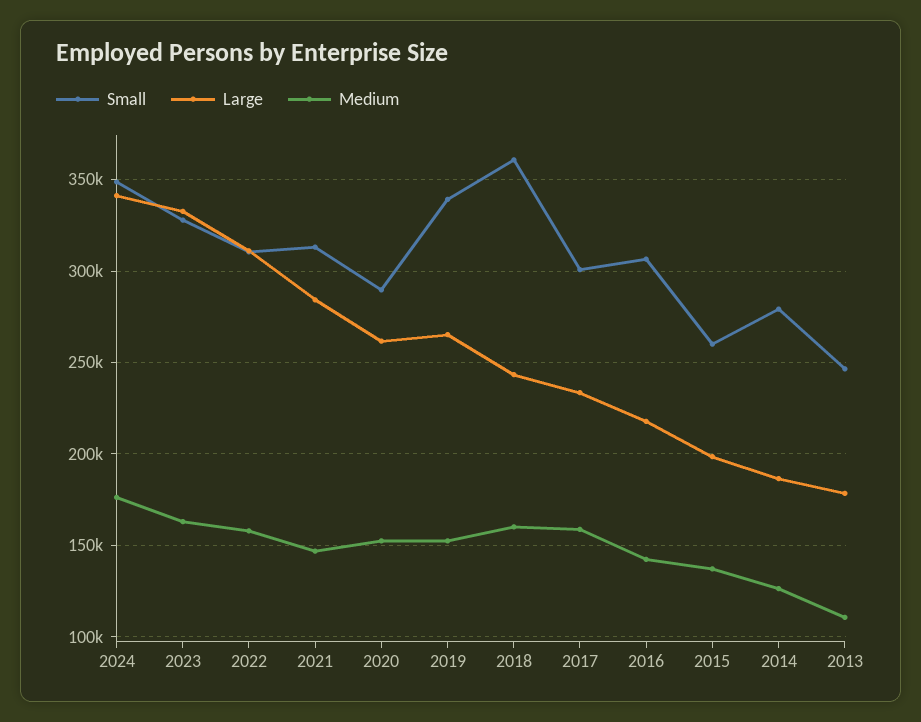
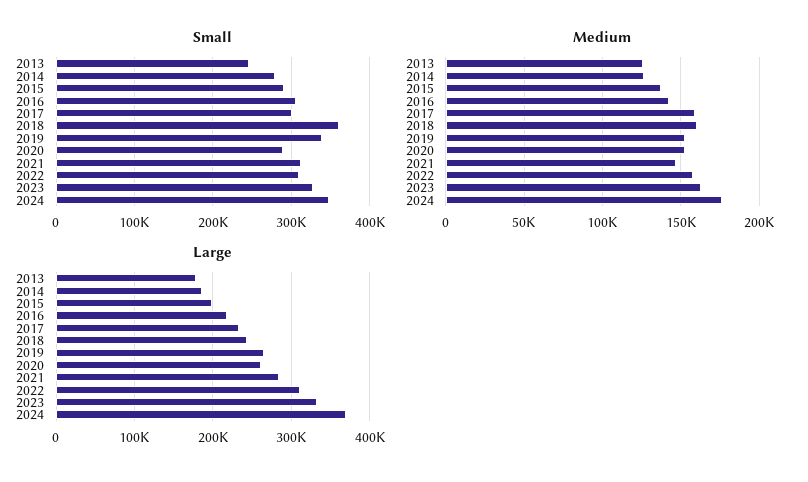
  {
    "Small": {
      "2024": 350000,
      "2023": 330000,
      "2022": 310000,
      "2021": 315000,
      "2020": 290000,
      "2019": 340000,
      "2018": 360000,
      "2017": 300000,
      "2016": 305000,
-     "2015": 260000,
+     "2015": 290000,
      "2014": 280000,
      "2013": 245000
    },
    "Large": {
-     "2024": 340000,
+     "2024": 370000,
      "2023": 335000,
      "2022": 310000,
      "2021": 285000,
      "2020": 260000,
      "2019": 265000,
      "2018": 245000,
      "2017": 235000,
      "2016": 220000,
      "2015": 200000,
      "2014": 185000,
      "2013": 180000
    },
    "Medium": {
      "2024": 175000,
      "2023": 165000,
      "2022": 160000,
      "2021": 145000,
      "2020": 150000,
      "2019": 155000,
      "2018": 160000,
      "2017": 160000,
      "2016": 140000,
      "2015": 135000,
      "2014": 125000,
-     "2013": 110000
+     "2013": 125000
    }
  }

